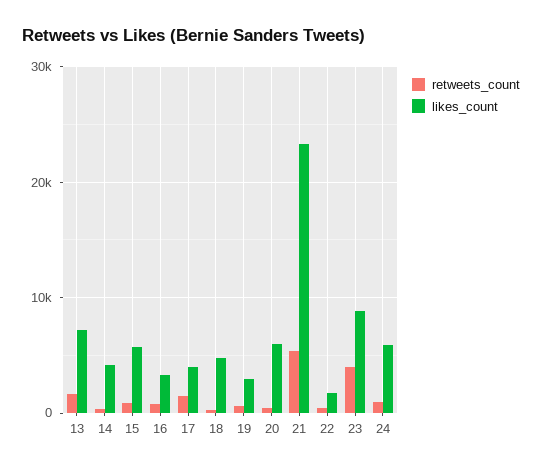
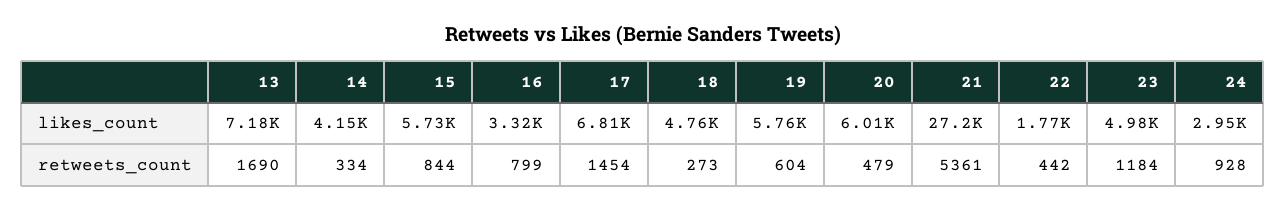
  {
    "retweets_count": {
      "13": 1690,
      "14": 334,
      "15": 844,
      "16": 799,
      "17": 1454,
      "18": 273,
      "19": 604,
      "20": 479,
      "21": 5361,
      "22": 442,
-     "23": 4000,
+     "23": 1184,
      "24": 928
    },
    "likes_count": {
      "13": 7180,
      "14": 4150,
      "15": 5730,
      "16": 3320,
-     "17": 4000,
+     "17": 6810,
      "18": 4760,
-     "19": 3000,
+     "19": 5760,
      "20": 6010,
-     "21": 23000,
+     "21": 27200,
      "22": 1770,
-     "23": 9000,
+     "23": 4980,
-     "24": 6000
+     "24": 2950
    }
  }

